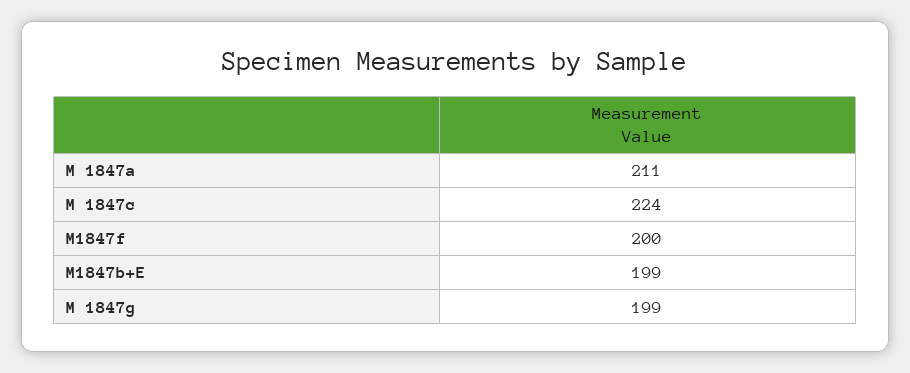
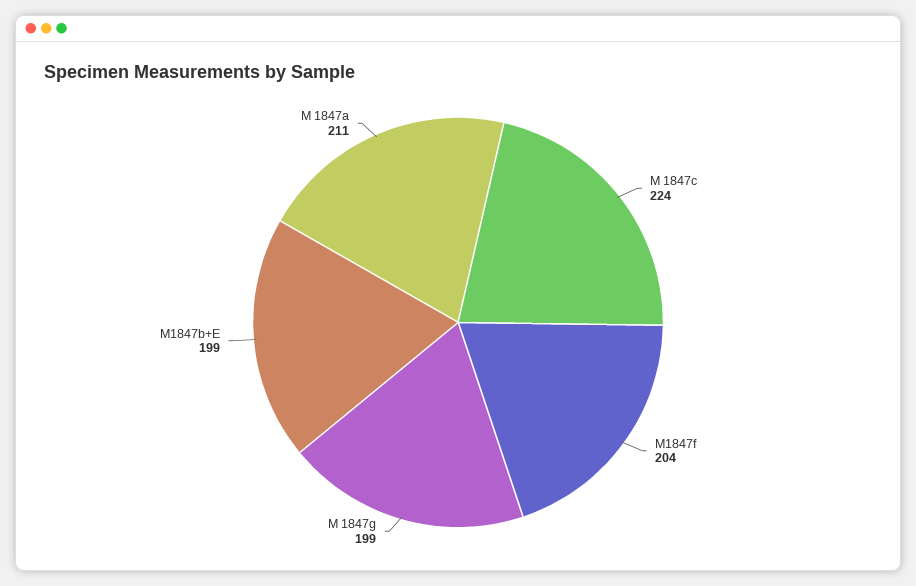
  {
    "M 1847a": 211,
    "M 1847c": 224,
-   "M1847f": 200,
+   "M1847f": 204,
    "M1847b+E": 199,
    "M 1847g": 199
  }

